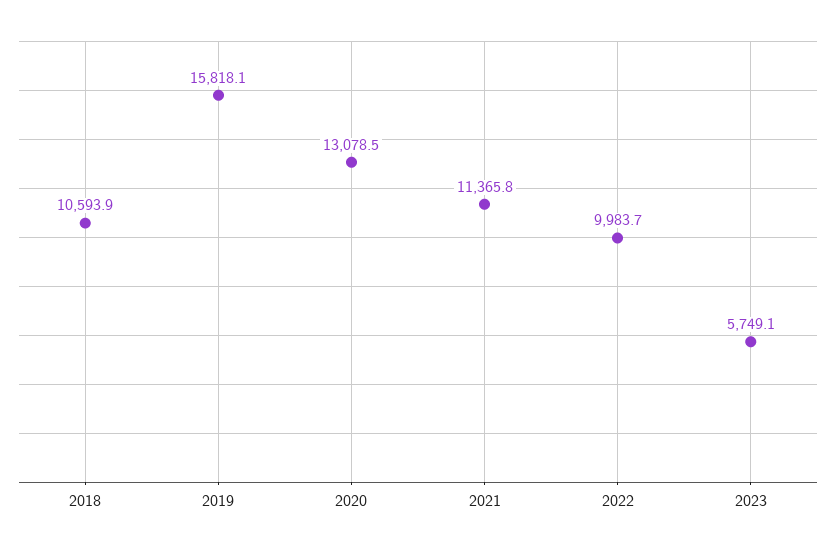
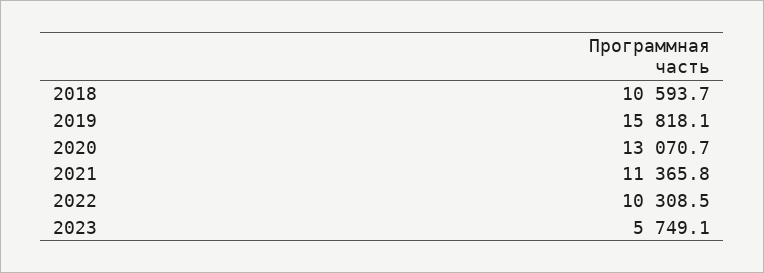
  {
-   "2018": 10593.9,
+   "2018": 10593.7,
    "2019": 15818.1,
-   "2020": 13078.5,
+   "2020": 13070.7,
    "2021": 11365.8,
-   "2022": 9983.7,
+   "2022": 10308.5,
    "2023": 5749.1
  }

